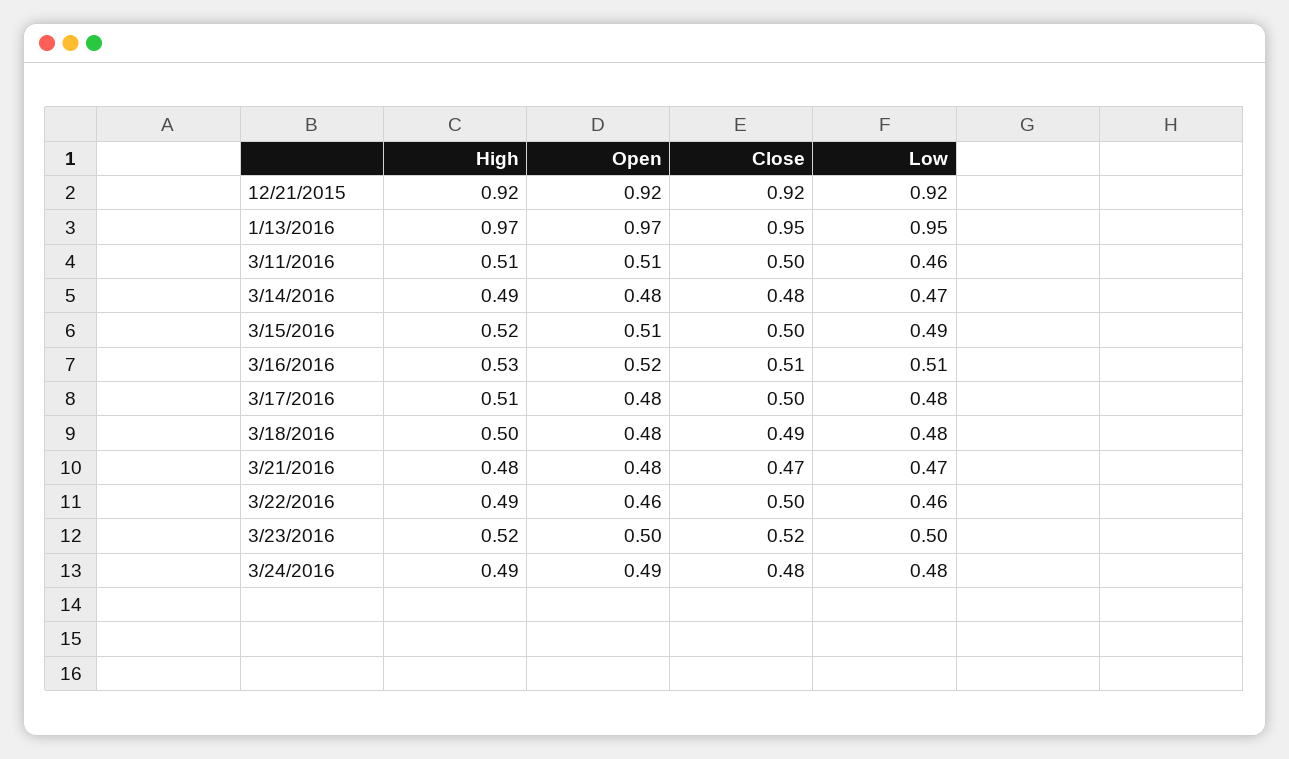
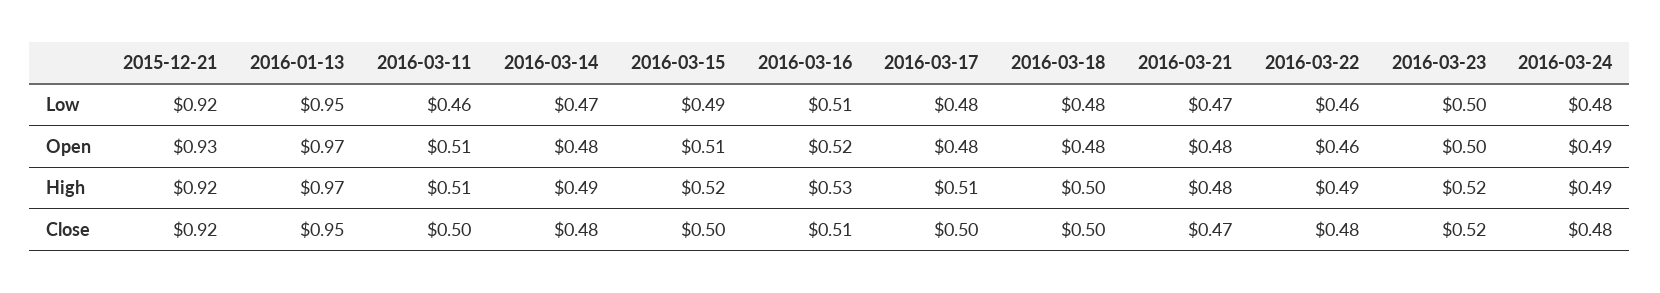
  {
    "High": {
      "12/21/2015": 0.92,
      "1/13/2016": 0.97,
      "3/11/2016": 0.51,
      "3/14/2016": 0.49,
      "3/15/2016": 0.52,
      "3/16/2016": 0.53,
      "3/17/2016": 0.51,
      "3/18/2016": 0.5,
      "3/21/2016": 0.48,
      "3/22/2016": 0.49,
      "3/23/2016": 0.52,
      "3/24/2016": 0.49
    },
    "Open": {
-     "12/21/2015": 0.92,
+     "12/21/2015": 0.93,
      "1/13/2016": 0.97,
      "3/11/2016": 0.51,
      "3/14/2016": 0.48,
      "3/15/2016": 0.51,
      "3/16/2016": 0.52,
      "3/17/2016": 0.48,
      "3/18/2016": 0.48,
      "3/21/2016": 0.48,
      "3/22/2016": 0.46,
      "3/23/2016": 0.5,
      "3/24/2016": 0.49
    },
    "Close": {
      "12/21/2015": 0.92,
      "1/13/2016": 0.95,
      "3/11/2016": 0.5,
      "3/14/2016": 0.48,
      "3/15/2016": 0.5,
      "3/16/2016": 0.51,
      "3/17/2016": 0.5,
-     "3/18/2016": 0.49,
+     "3/18/2016": 0.5,
      "3/21/2016": 0.47,
-     "3/22/2016": 0.5,
+     "3/22/2016": 0.48,
      "3/23/2016": 0.52,
      "3/24/2016": 0.48
    },
    "Low": {
      "12/21/2015": 0.92,
      "1/13/2016": 0.95,
      "3/11/2016": 0.46,
      "3/14/2016": 0.47,
      "3/15/2016": 0.49,
      "3/16/2016": 0.51,
      "3/17/2016": 0.48,
      "3/18/2016": 0.48,
      "3/21/2016": 0.47,
      "3/22/2016": 0.46,
      "3/23/2016": 0.5,
      "3/24/2016": 0.48
    }
  }

